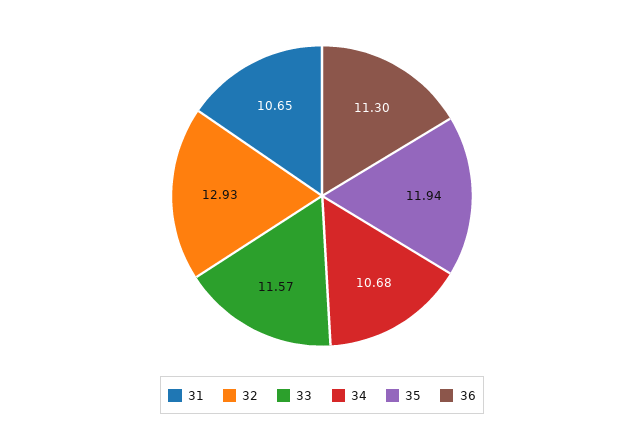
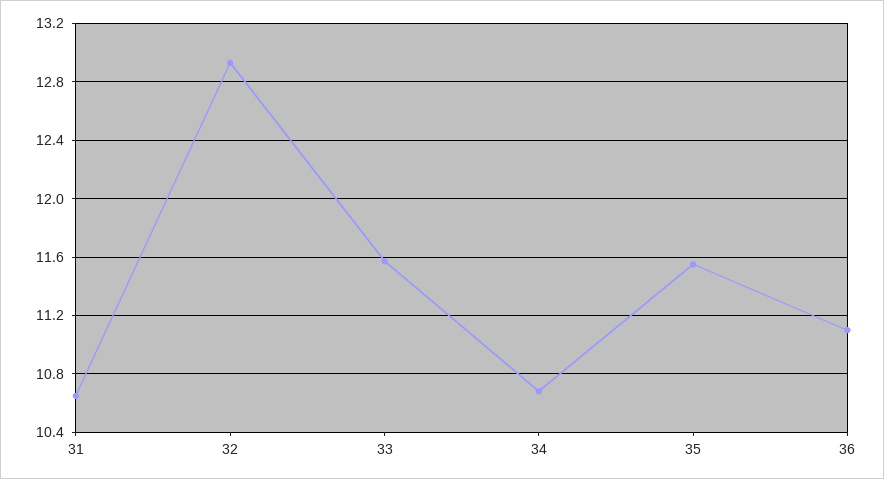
  {
    "31": 10.65,
    "32": 12.93,
    "33": 11.57,
    "34": 10.68,
-   "35": 11.94,
+   "35": 11.55,
-   "36": 11.3
+   "36": 11.1
  }

